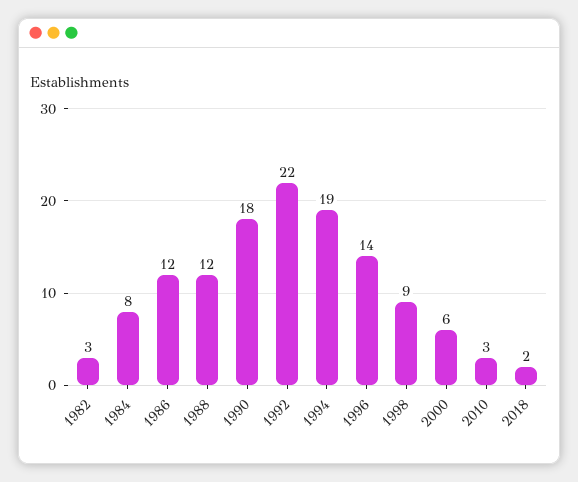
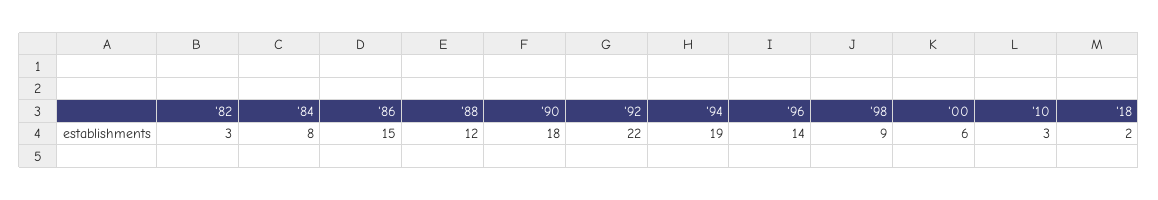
  {
    "1982": 3,
    "1984": 8,
-   "1986": 12,
+   "1986": 15,
    "1988": 12,
    "1990": 18,
    "1992": 22,
    "1994": 19,
    "1996": 14,
    "1998": 9,
    "2000": 6,
    "2010": 3,
    "2018": 2
  }

